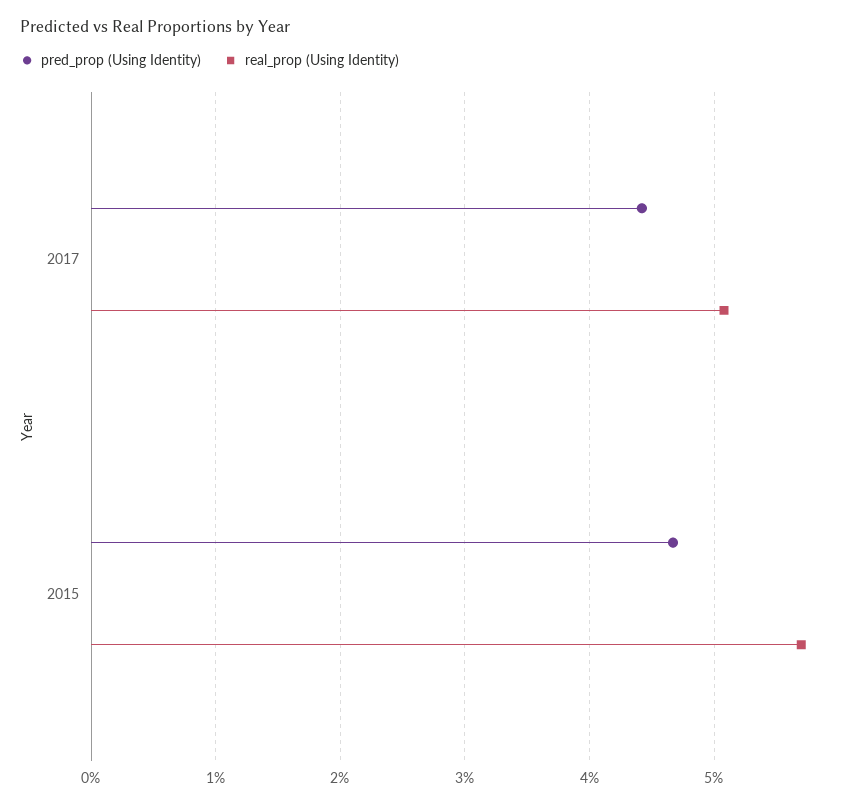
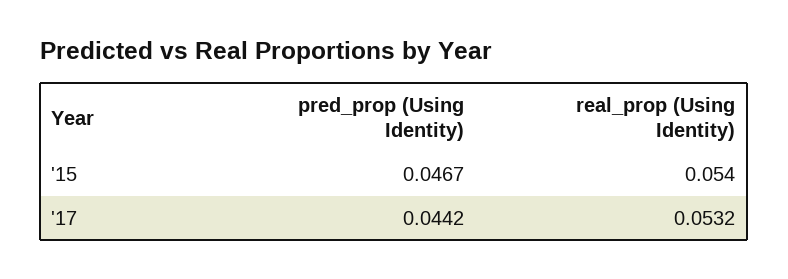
  {
    "pred_prop (Using Identity)": {
      "2017": 0.0442,
      "2015": 0.0467
    },
    "real_prop (Using Identity)": {
-     "2017": 0.051,
+     "2017": 0.0532,
-     "2015": 0.057
+     "2015": 0.054
    }
  }

